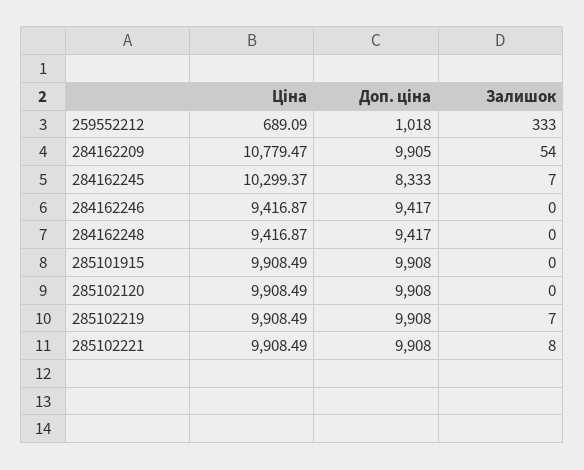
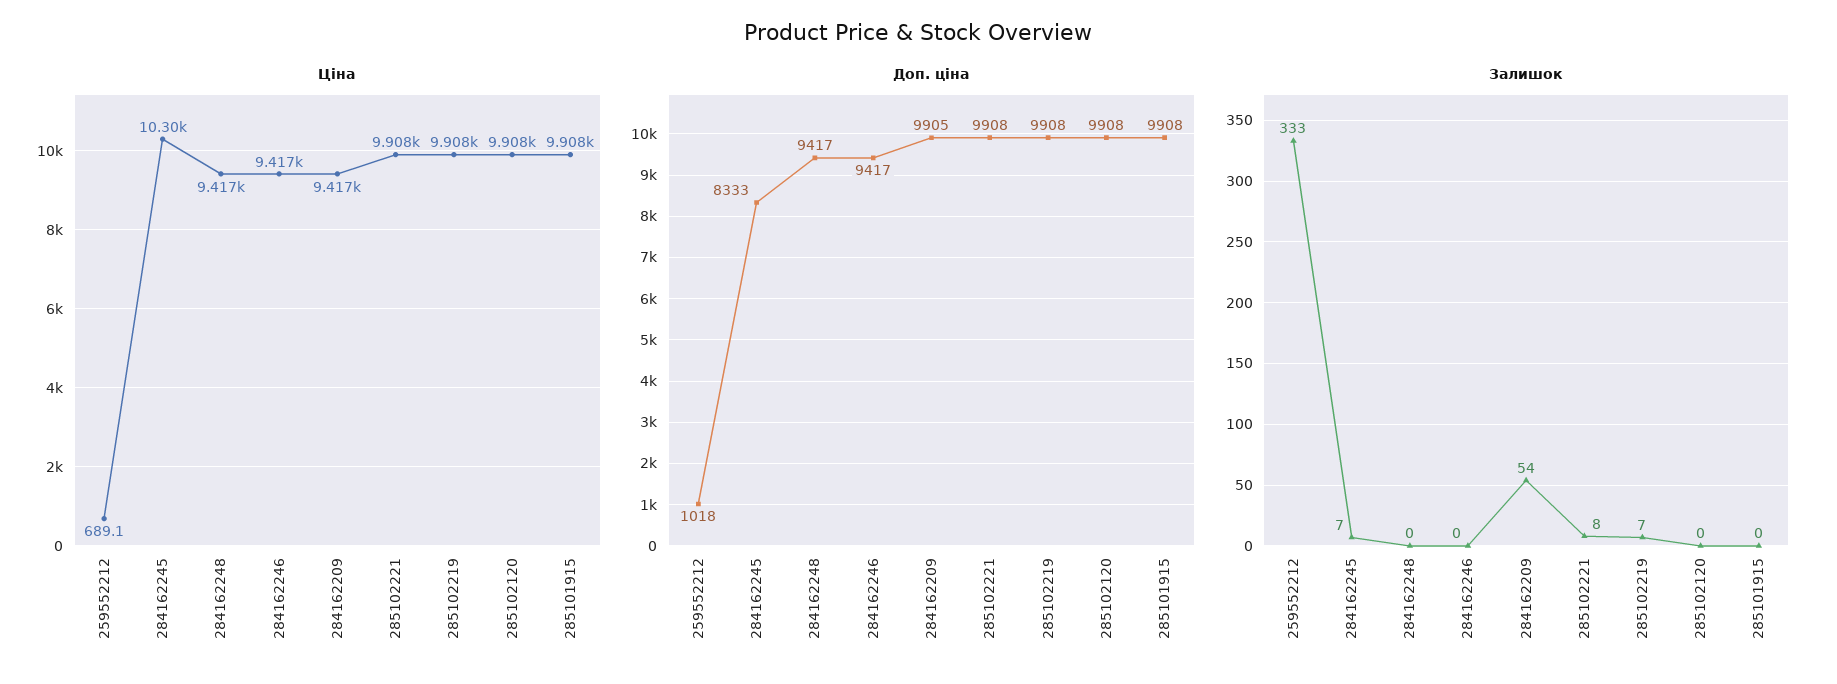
  {
    "Ціна": {
      "259552212": 689.09,
-     "284162209": 10779.47,
+     "284162209": 9417,
      "284162245": 10299.37,
      "284162246": 9416.87,
      "284162248": 9416.87,
      "285101915": 9908.49,
      "285102120": 9908.49,
      "285102219": 9908.49,
      "285102221": 9908.49
    },
    "Доп. ціна": {
      "259552212": 1018,
      "284162209": 9905,
      "284162245": 8333,
      "284162246": 9417,
      "284162248": 9417,
      "285101915": 9908,
      "285102120": 9908,
      "285102219": 9908,
      "285102221": 9908
    },
    "Залишок": {
      "259552212": 333,
      "284162209": 54,
      "284162245": 7,
      "284162246": 0,
      "284162248": 0,
      "285101915": 0,
      "285102120": 0,
      "285102219": 7,
      "285102221": 8
    }
  }

